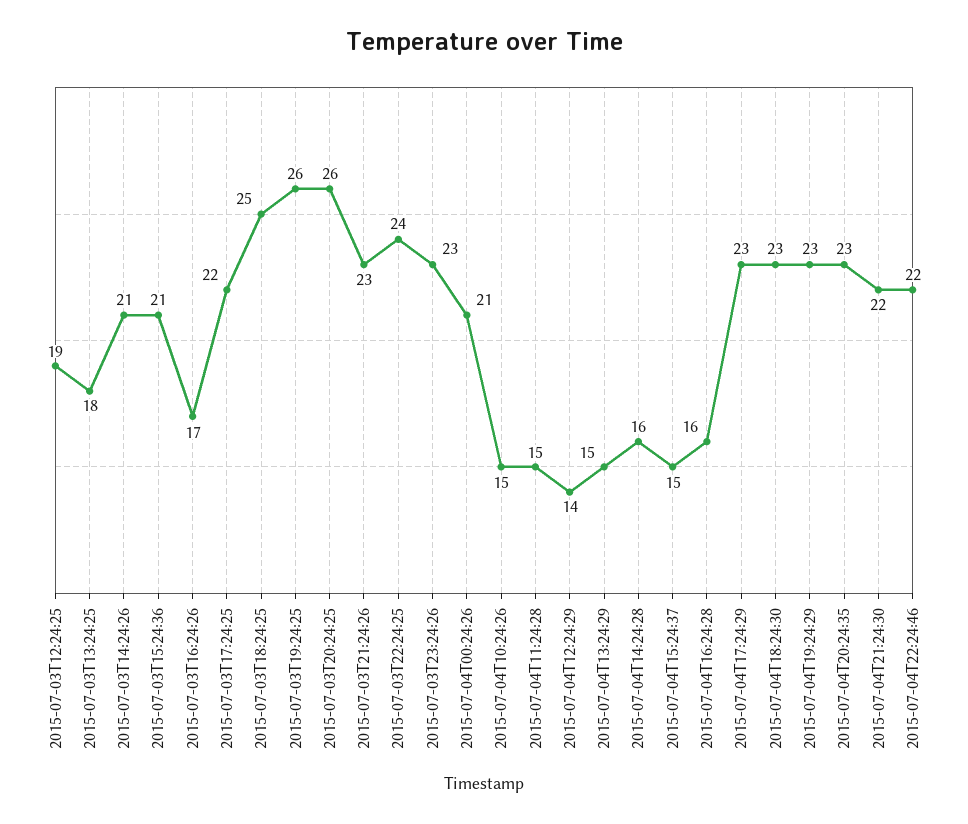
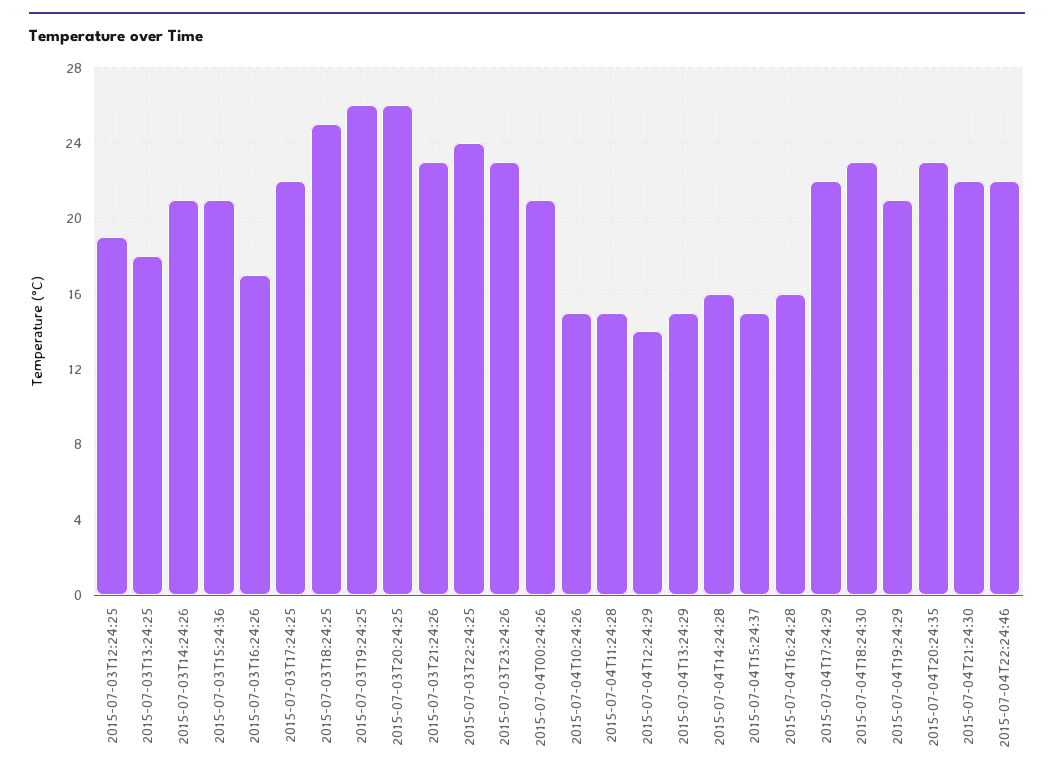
  {
    "2015-07-03T12:24:25": 19,
    "2015-07-03T13:24:25": 18,
    "2015-07-03T14:24:26": 21,
    "2015-07-03T15:24:36": 21,
    "2015-07-03T16:24:26": 17,
    "2015-07-03T17:24:25": 22,
    "2015-07-03T18:24:25": 25,
    "2015-07-03T19:24:25": 26,
    "2015-07-03T20:24:25": 26,
    "2015-07-03T21:24:26": 23,
    "2015-07-03T22:24:25": 24,
    "2015-07-03T23:24:26": 23,
    "2015-07-04T00:24:26": 21,
    "2015-07-04T10:24:26": 15,
    "2015-07-04T11:24:28": 15,
    "2015-07-04T12:24:29": 14,
    "2015-07-04T13:24:29": 15,
    "2015-07-04T14:24:28": 16,
    "2015-07-04T15:24:37": 15,
    "2015-07-04T16:24:28": 16,
-   "2015-07-04T17:24:29": 23,
+   "2015-07-04T17:24:29": 22,
    "2015-07-04T18:24:30": 23,
-   "2015-07-04T19:24:29": 23,
+   "2015-07-04T19:24:29": 21,
    "2015-07-04T20:24:35": 23,
    "2015-07-04T21:24:30": 22,
    "2015-07-04T22:24:46": 22
  }

